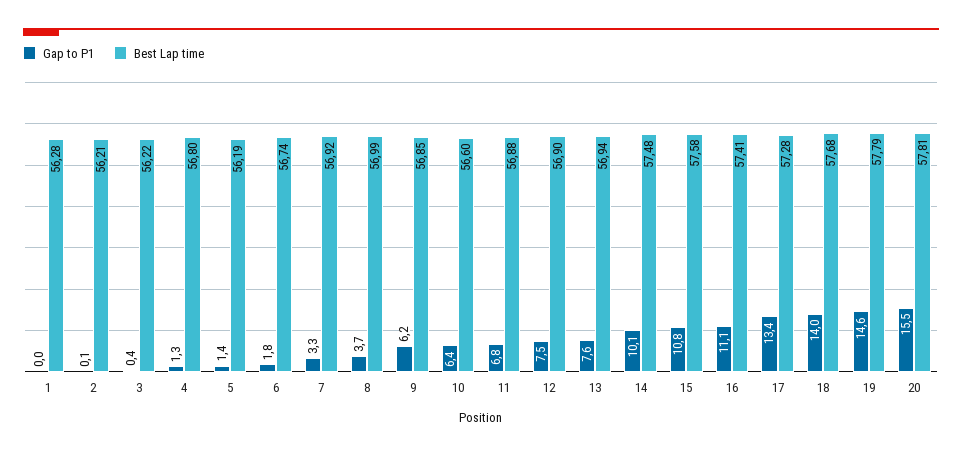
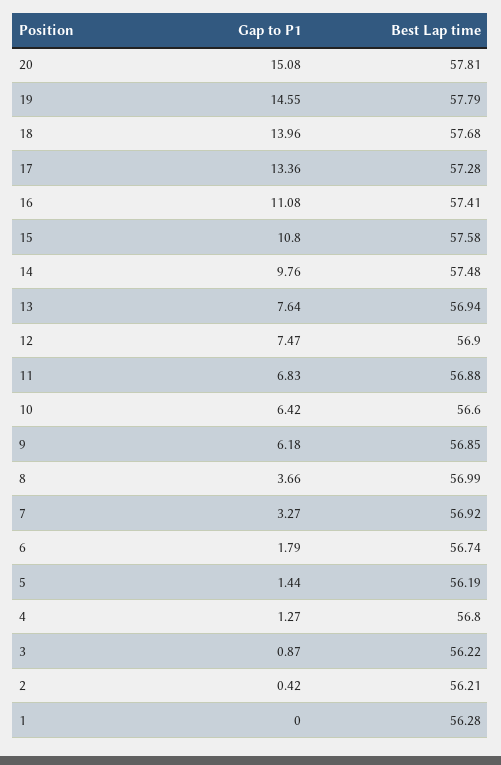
  {
    "Gap to P1": {
      "1": 0,
-     "2": 0.1,
+     "2": 0.42,
-     "3": 0.4,
+     "3": 0.87,
      "4": 1.27,
      "5": 1.44,
      "6": 1.79,
      "7": 3.27,
      "8": 3.66,
      "9": 6.18,
      "10": 6.42,
      "11": 6.83,
      "12": 7.47,
      "13": 7.64,
-     "14": 10.1,
+     "14": 9.76,
      "15": 10.8,
      "16": 11.08,
      "17": 13.36,
      "18": 13.96,
      "19": 14.55,
-     "20": 15.5
+     "20": 15.08
    },
    "Best Lap time": {
      "1": 56.28,
      "2": 56.21,
      "3": 56.22,
      "4": 56.8,
      "5": 56.19,
      "6": 56.74,
      "7": 56.92,
      "8": 56.99,
      "9": 56.85,
      "10": 56.6,
      "11": 56.88,
      "12": 56.9,
      "13": 56.94,
      "14": 57.48,
      "15": 57.58,
      "16": 57.41,
      "17": 57.28,
      "18": 57.68,
      "19": 57.79,
      "20": 57.81
    }
  }

